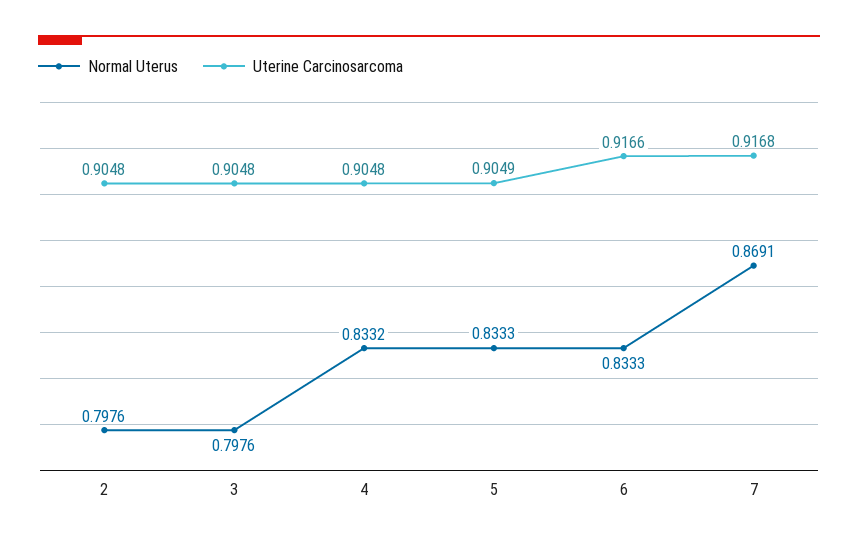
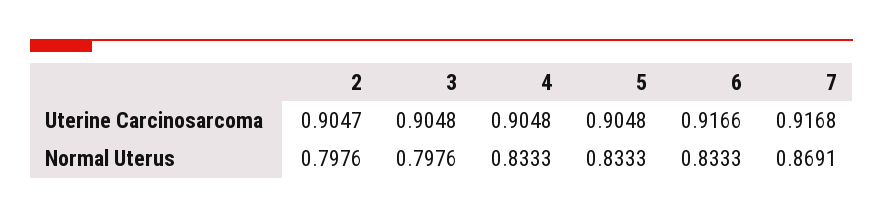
  {
    "Normal Uterus": {
      "2": 0.7976,
      "3": 0.7976,
-     "4": 0.8332,
+     "4": 0.8333,
      "5": 0.8333,
      "6": 0.8333,
      "7": 0.8691
    },
    "Uterine Carcinosarcoma": {
-     "2": 0.9048,
+     "2": 0.9047,
      "3": 0.9048,
      "4": 0.9048,
-     "5": 0.9049,
+     "5": 0.9048,
      "6": 0.9166,
      "7": 0.9168
    }
  }

